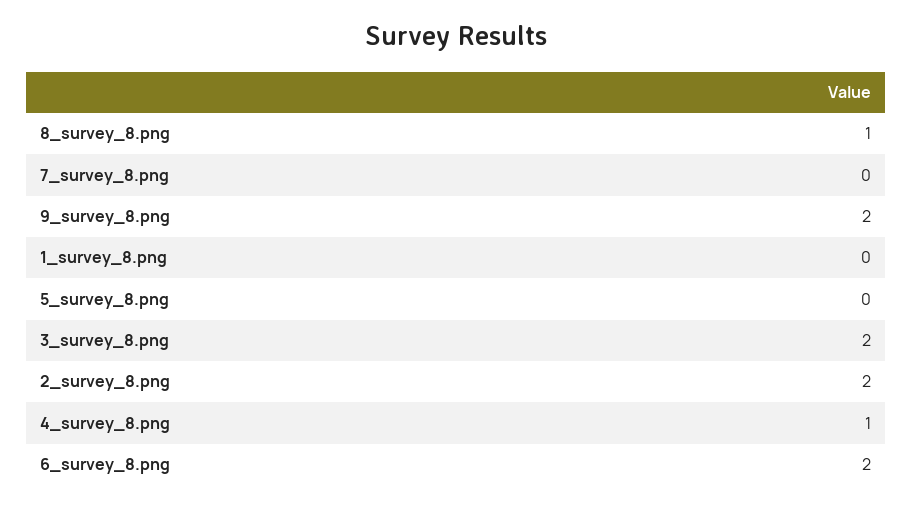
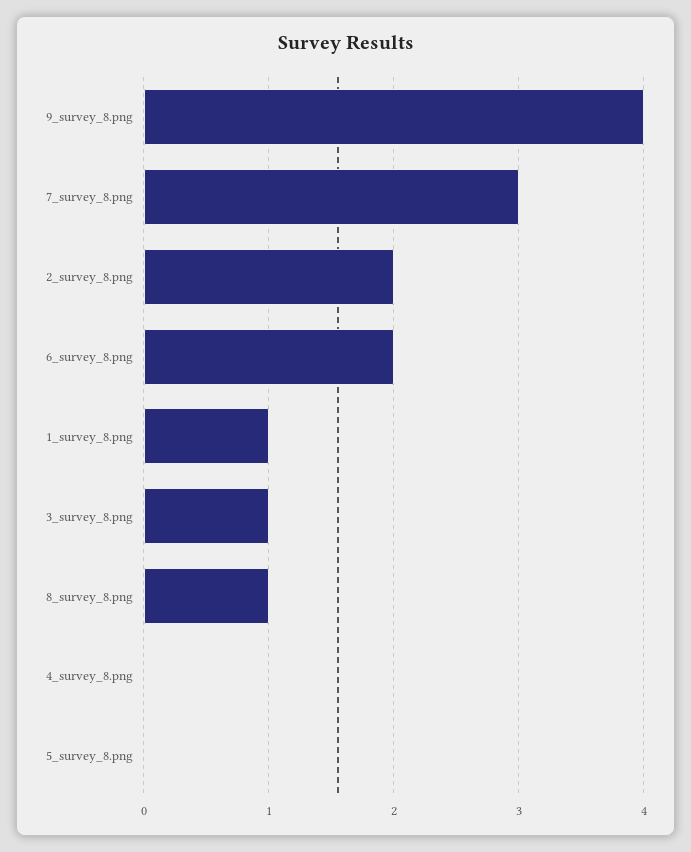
  {
    "8_survey_8.png": 1,
-   "7_survey_8.png": 0,
+   "7_survey_8.png": 3,
-   "9_survey_8.png": 2,
+   "9_survey_8.png": 4,
-   "1_survey_8.png": 0,
+   "1_survey_8.png": 1,
    "5_survey_8.png": 0,
-   "3_survey_8.png": 2,
+   "3_survey_8.png": 1,
    "2_survey_8.png": 2,
-   "4_survey_8.png": 1,
+   "4_survey_8.png": 0,
    "6_survey_8.png": 2
  }

